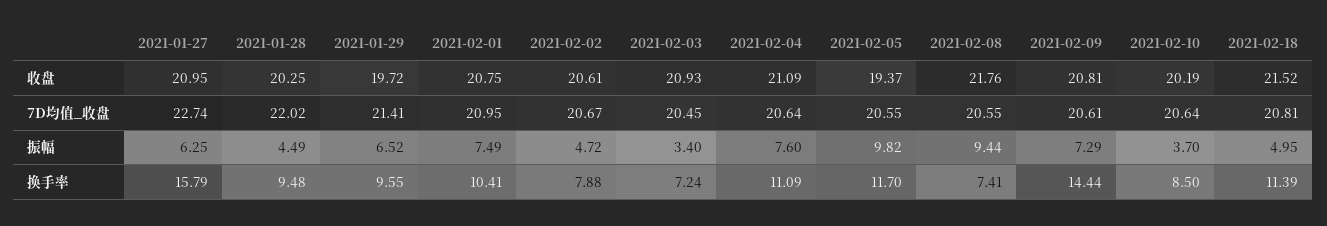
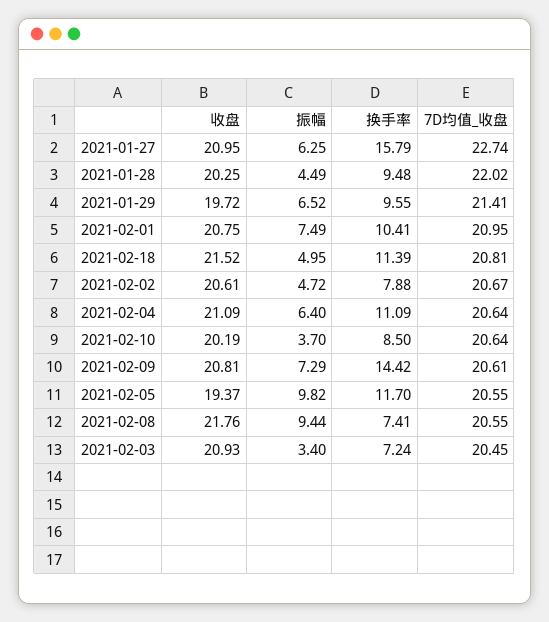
  {
    "2021-01-27": {
      "收盘": 20.95,
      "7D均值_收盘": 22.74,
      "振幅": 6.25,
      "换手率": 15.79
    },
    "2021-01-28": {
      "收盘": 20.25,
      "7D均值_收盘": 22.02,
      "振幅": 4.49,
      "换手率": 9.48
    },
    "2021-01-29": {
      "收盘": 19.72,
      "7D均值_收盘": 21.41,
      "振幅": 6.52,
      "换手率": 9.55
    },
    "2021-02-01": {
      "收盘": 20.75,
      "7D均值_收盘": 20.95,
      "振幅": 7.49,
      "换手率": 10.41
    },
    "2021-02-02": {
      "收盘": 20.61,
      "7D均值_收盘": 20.67,
      "振幅": 4.72,
      "换手率": 7.88
    },
    "2021-02-03": {
      "收盘": 20.93,
      "7D均值_收盘": 20.45,
      "振幅": 3.4,
      "换手率": 7.24
    },
    "2021-02-04": {
      "收盘": 21.09,
      "7D均值_收盘": 20.64,
-     "振幅": 7.6,
+     "振幅": 6.4,
      "换手率": 11.09
    },
    "2021-02-05": {
      "收盘": 19.37,
      "7D均值_收盘": 20.55,
      "振幅": 9.82,
      "换手率": 11.7
    },
    "2021-02-08": {
      "收盘": 21.76,
      "7D均值_收盘": 20.55,
      "振幅": 9.44,
      "换手率": 7.41
    },
    "2021-02-09": {
      "收盘": 20.81,
      "7D均值_收盘": 20.61,
      "振幅": 7.29,
-     "换手率": 14.44
+     "换手率": 14.42
    },
    "2021-02-10": {
      "收盘": 20.19,
      "7D均值_收盘": 20.64,
      "振幅": 3.7,
      "换手率": 8.5
    },
    "2021-02-18": {
      "收盘": 21.52,
      "7D均值_收盘": 20.81,
      "振幅": 4.95,
      "换手率": 11.39
    }
  }

